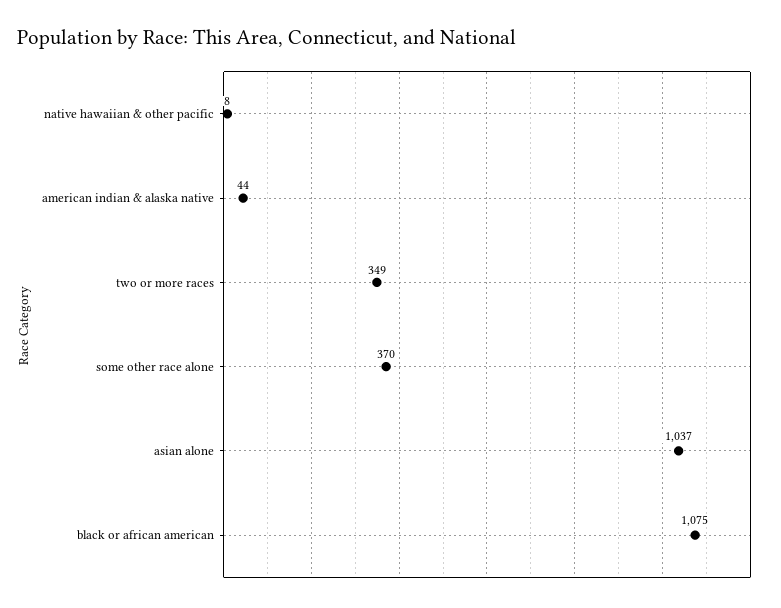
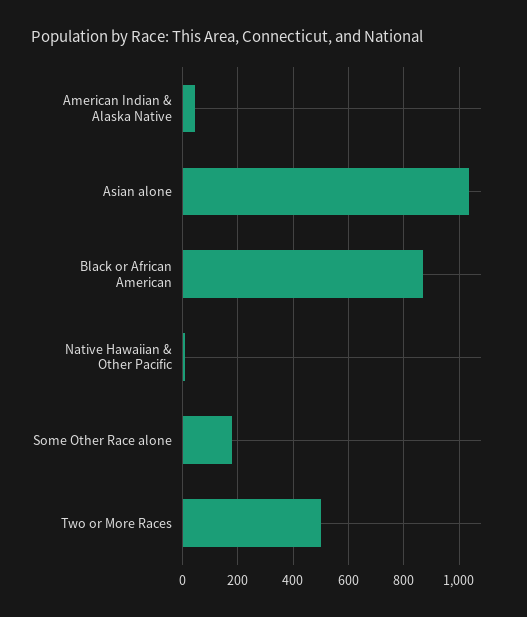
  {
    "native hawaiian & other pacific": 8,
    "american indian & alaska native": 44,
-   "two or more races": 349,
+   "two or more races": 500,
-   "some other race alone": 370,
+   "some other race alone": 175,
    "asian alone": 1037,
-   "black or african american": 1075
+   "black or african american": 875
  }

